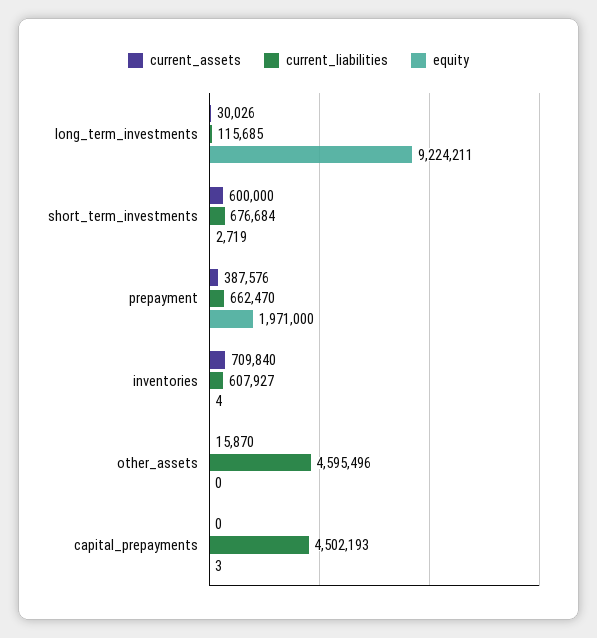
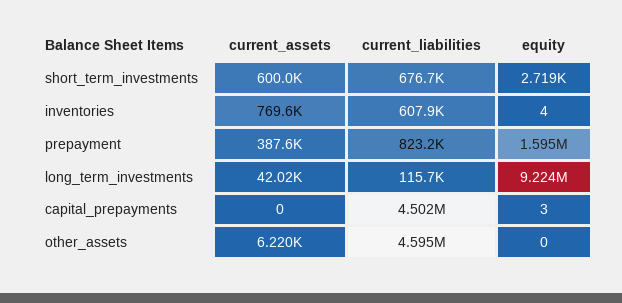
  {
    "current_assets": {
-     "long_term_investments": 30026,
+     "long_term_investments": 42020,
      "short_term_investments": 600000,
      "prepayment": 387576,
-     "inventories": 709840,
+     "inventories": 769600,
-     "other_assets": 15870,
+     "other_assets": 6220,
      "capital_prepayments": 0
    },
    "current_liabilities": {
      "long_term_investments": 115685,
      "short_term_investments": 676684,
-     "prepayment": 662470,
+     "prepayment": 823200,
      "inventories": 607927,
      "other_assets": 4595496,
      "capital_prepayments": 4502193
    },
    "equity": {
      "long_term_investments": 9224211,
      "short_term_investments": 2719,
-     "prepayment": 1971000,
+     "prepayment": 1595000,
      "inventories": 4,
      "other_assets": 0,
      "capital_prepayments": 3
    }
  }

